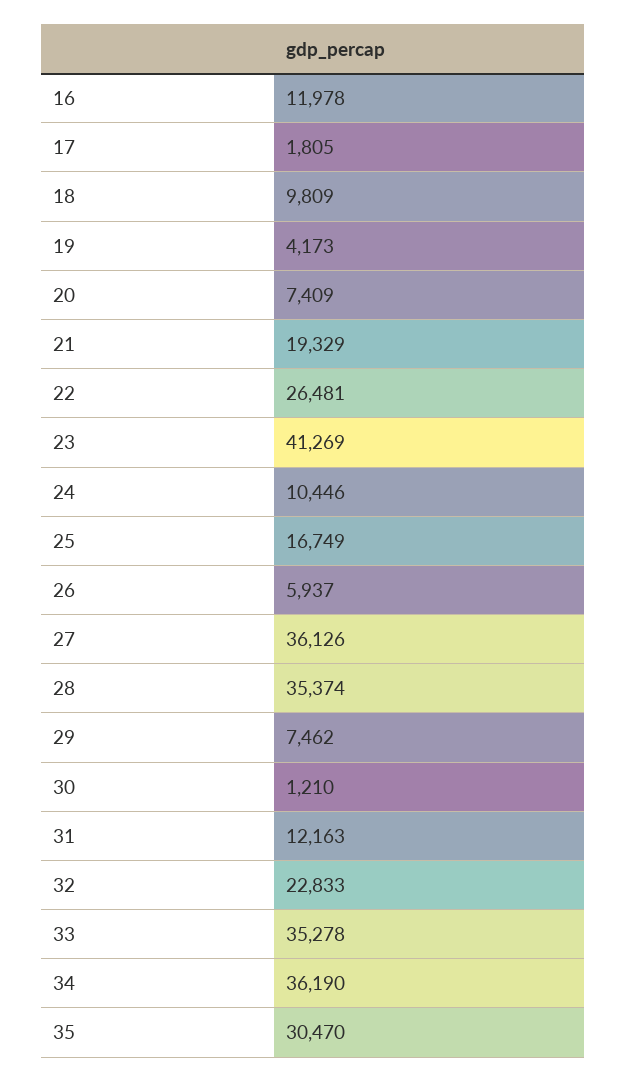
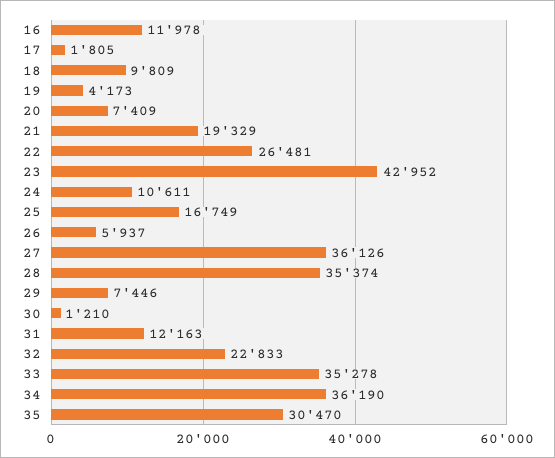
  {
    "16": 11978,
    "17": 1805,
    "18": 9809,
    "19": 4173,
    "20": 7409,
    "21": 19329,
    "22": 26481,
-   "23": 41269,
+   "23": 42952,
-   "24": 10446,
+   "24": 10611,
    "25": 16749,
    "26": 5937,
    "27": 36126,
    "28": 35374,
-   "29": 7462,
+   "29": 7446,
    "30": 1210,
    "31": 12163,
    "32": 22833,
    "33": 35278,
    "34": 36190,
    "35": 30470
  }

